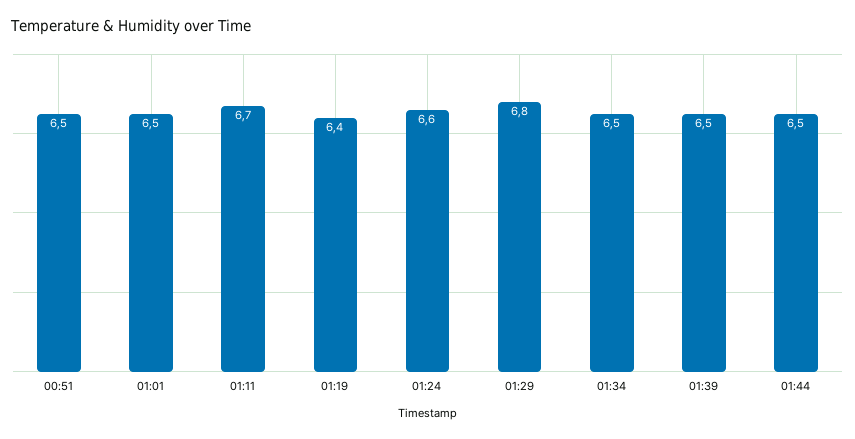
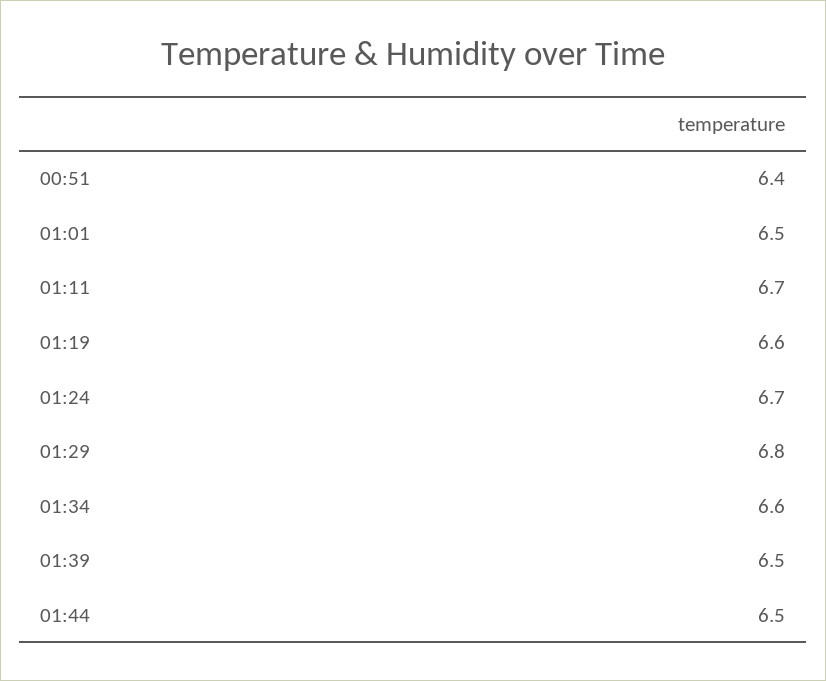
  {
-   "00:51": 6.5,
+   "00:51": 6.4,
    "01:01": 6.5,
    "01:11": 6.7,
-   "01:19": 6.4,
+   "01:19": 6.6,
-   "01:24": 6.6,
+   "01:24": 6.7,
    "01:29": 6.8,
-   "01:34": 6.5,
+   "01:34": 6.6,
    "01:39": 6.5,
    "01:44": 6.5
  }

